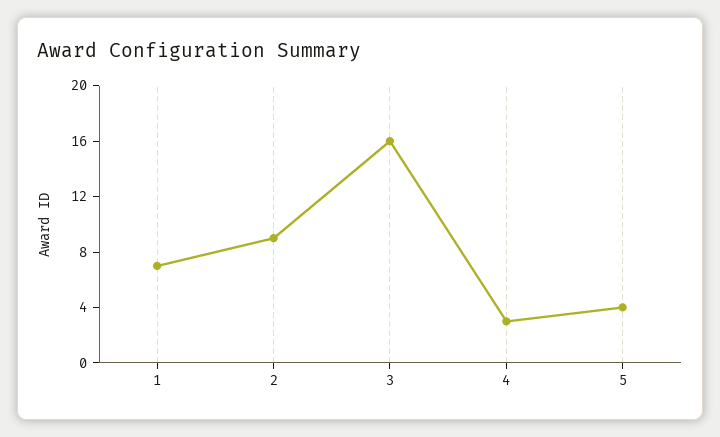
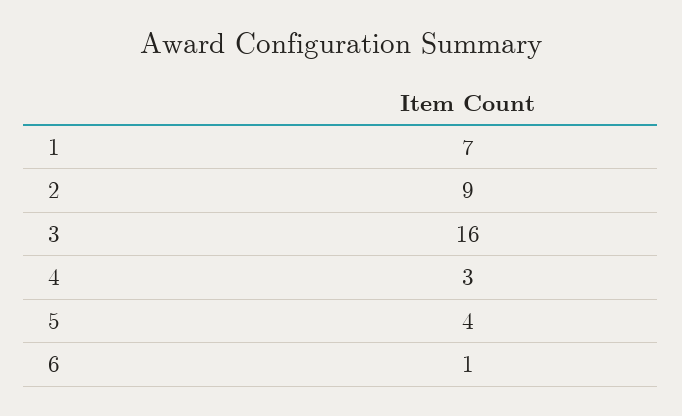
  {
    "1": 7,
    "2": 9,
    "3": 16,
    "4": 3,
-   "5": 4
+   "5": 4,
+   "6": 1
  }

